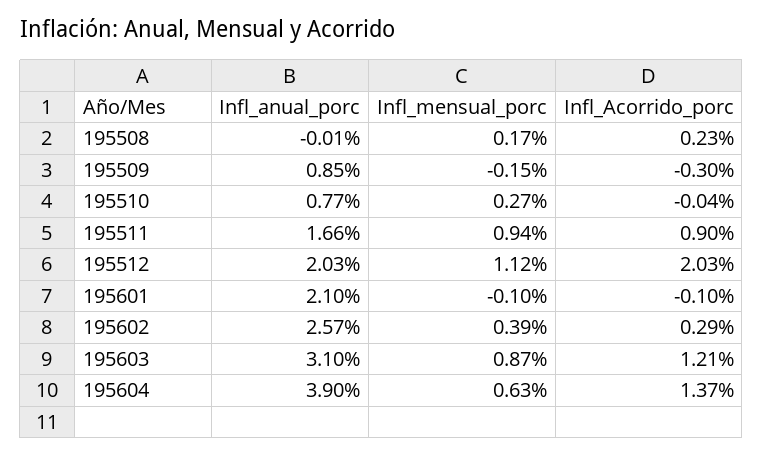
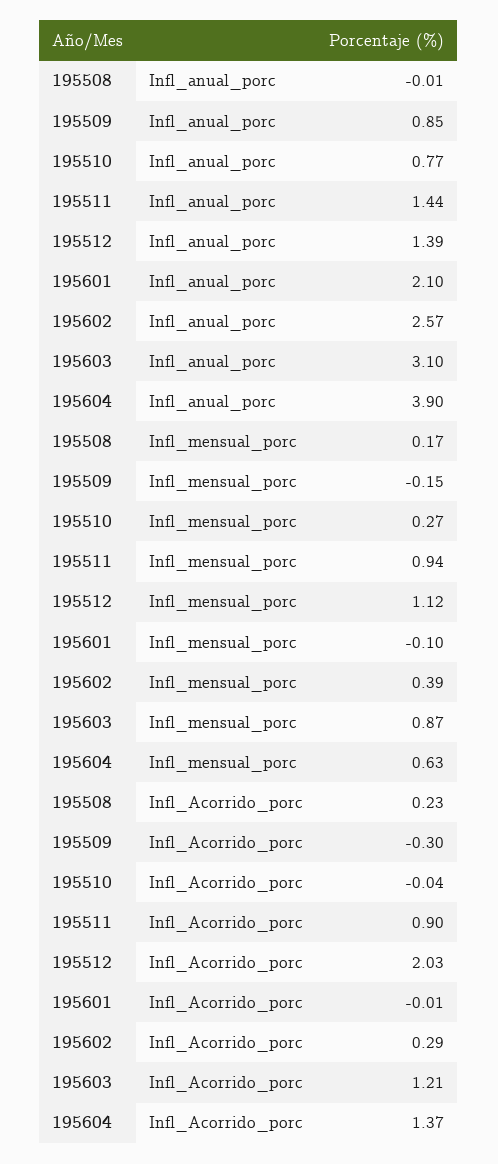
  {
    "Infl_anual_porc": {
      "195508": -0.01,
      "195509": 0.85,
      "195510": 0.77,
-     "195511": 1.66,
+     "195511": 1.44,
-     "195512": 2.03,
+     "195512": 1.39,
      "195601": 2.1,
      "195602": 2.57,
      "195603": 3.1,
      "195604": 3.9
    },
    "Infl_mensual_porc": {
      "195508": 0.17,
      "195509": -0.15,
      "195510": 0.27,
      "195511": 0.94,
      "195512": 1.12,
      "195601": -0.1,
      "195602": 0.39,
      "195603": 0.87,
      "195604": 0.63
    },
    "Infl_Acorrido_porc": {
      "195508": 0.23,
      "195509": -0.3,
      "195510": -0.04,
      "195511": 0.9,
      "195512": 2.03,
-     "195601": -0.1,
+     "195601": -0.01,
      "195602": 0.29,
      "195603": 1.21,
      "195604": 1.37
    }
  }

